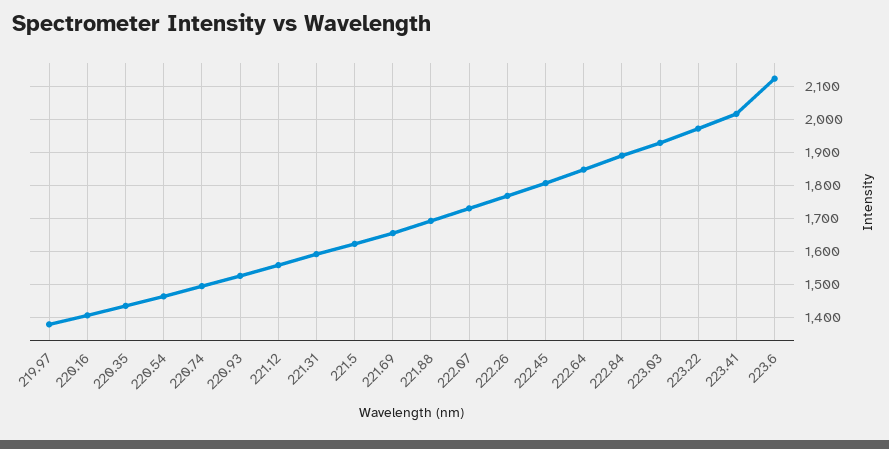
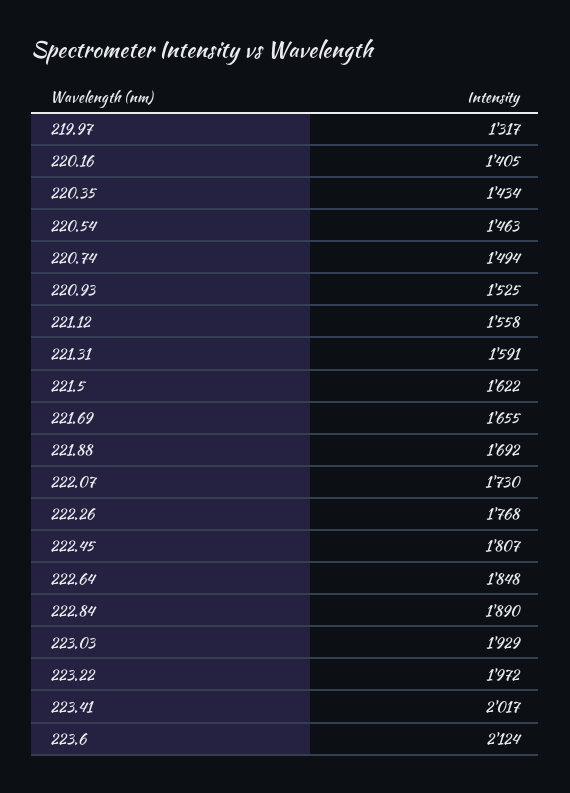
  {
-   "219.97": 1380,
+   "219.97": 1317,
    "220.16": 1405,
    "220.35": 1434,
    "220.54": 1463,
    "220.74": 1494,
    "220.93": 1525,
    "221.12": 1558,
    "221.31": 1591,
    "221.5": 1622,
    "221.69": 1655,
    "221.88": 1692,
    "222.07": 1730,
    "222.26": 1768,
    "222.45": 1807,
    "222.64": 1848,
    "222.84": 1890,
    "223.03": 1929,
    "223.22": 1972,
    "223.41": 2017,
    "223.6": 2124
  }

